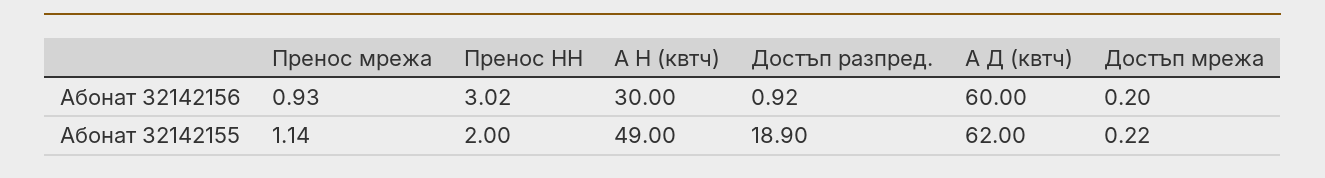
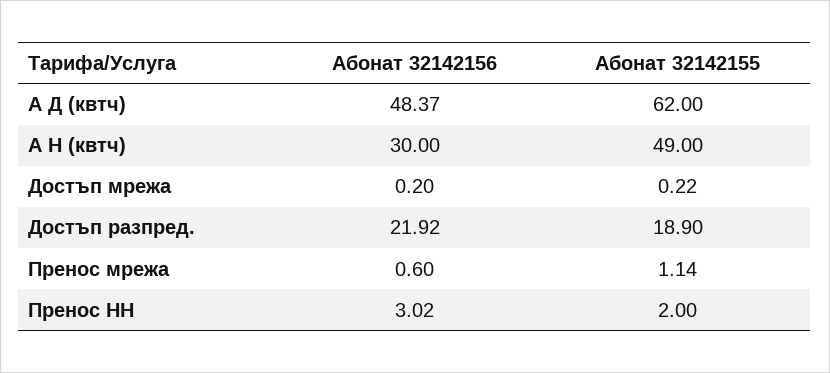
  {
    "Пренос мрежа": {
-     "Абонат 32142156": 0.93,
+     "Абонат 32142156": 0.6,
      "Абонат 32142155": 1.14
    },
    "Пренос НН": {
      "Абонат 32142156": 3.02,
      "Абонат 32142155": 2
    },
    "А Н (квтч)": {
      "Абонат 32142156": 30,
      "Абонат 32142155": 49
    },
    "Достъп разпред.": {
-     "Абонат 32142156": 0.92,
+     "Абонат 32142156": 21.92,
      "Абонат 32142155": 18.9
    },
    "А Д (квтч)": {
-     "Абонат 32142156": 60,
+     "Абонат 32142156": 48.37,
      "Абонат 32142155": 62
    },
    "Достъп мрежа": {
      "Абонат 32142156": 0.2,
      "Абонат 32142155": 0.22
    }
  }

